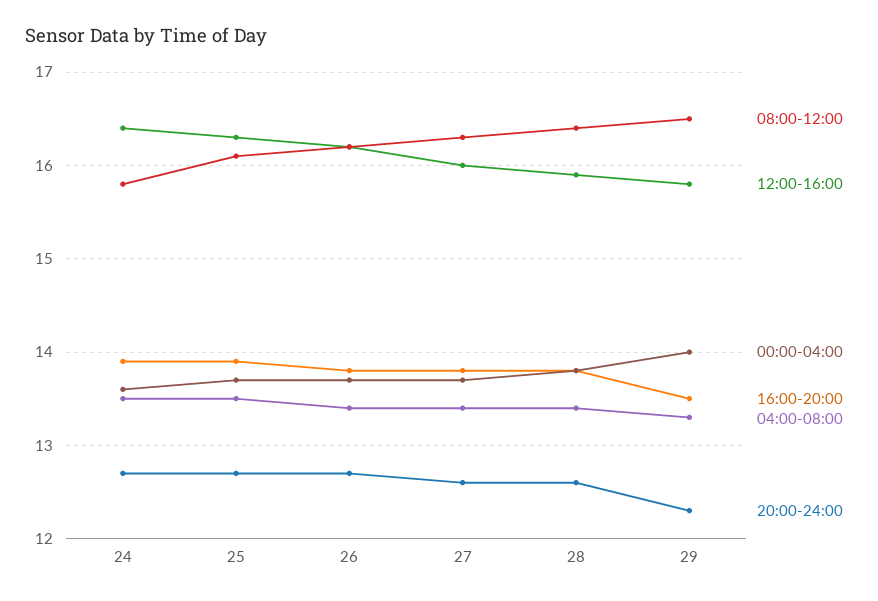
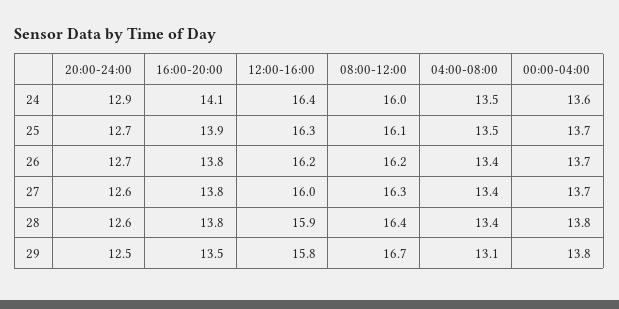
  {
    "08:00-12:00": {
-     "24": 15.8,
+     "24": 16,
      "25": 16.1,
      "26": 16.2,
      "27": 16.3,
      "28": 16.4,
-     "29": 16.5
+     "29": 16.7
    },
    "12:00-16:00": {
      "24": 16.4,
      "25": 16.3,
      "26": 16.2,
      "27": 16,
      "28": 15.9,
      "29": 15.8
    },
    "00:00-04:00": {
      "24": 13.6,
      "25": 13.7,
      "26": 13.7,
      "27": 13.7,
      "28": 13.8,
-     "29": 14
+     "29": 13.8
    },
    "16:00-20:00": {
-     "24": 13.9,
+     "24": 14.1,
      "25": 13.9,
      "26": 13.8,
      "27": 13.8,
      "28": 13.8,
      "29": 13.5
    },
    "04:00-08:00": {
      "24": 13.5,
      "25": 13.5,
      "26": 13.4,
      "27": 13.4,
      "28": 13.4,
-     "29": 13.3
+     "29": 13.1
    },
    "20:00-24:00": {
-     "24": 12.7,
+     "24": 12.9,
      "25": 12.7,
      "26": 12.7,
      "27": 12.6,
      "28": 12.6,
-     "29": 12.3
+     "29": 12.5
    }
  }

